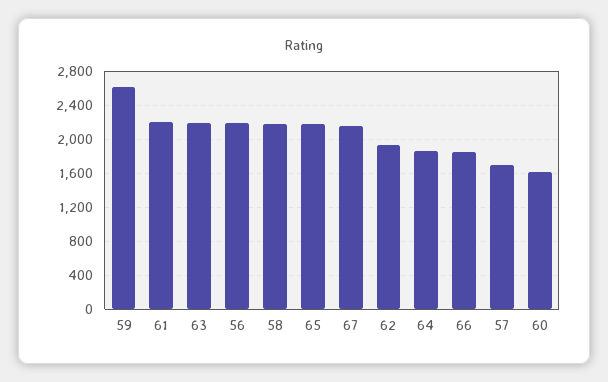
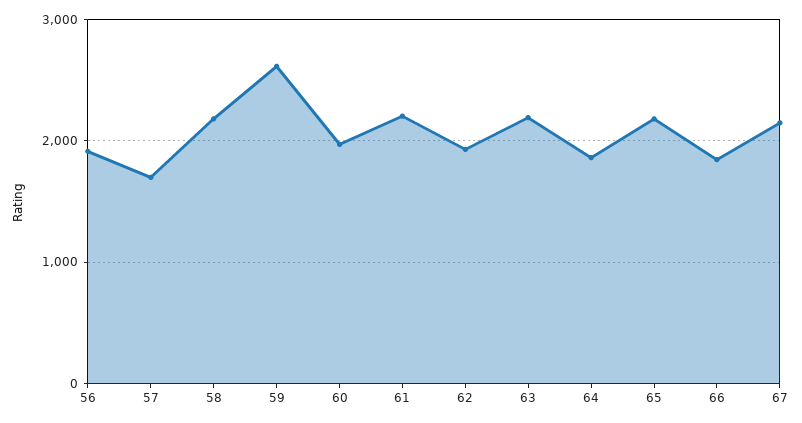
  {
    "59": 2600,
    "61": 2200,
    "63": 2200,
-   "56": 2200,
+   "56": 1900,
    "58": 2200,
    "65": 2200,
    "67": 2100,
    "62": 1900,
    "64": 1900,
    "66": 1800,
    "57": 1700,
-   "60": 1600
+   "60": 2000
  }

